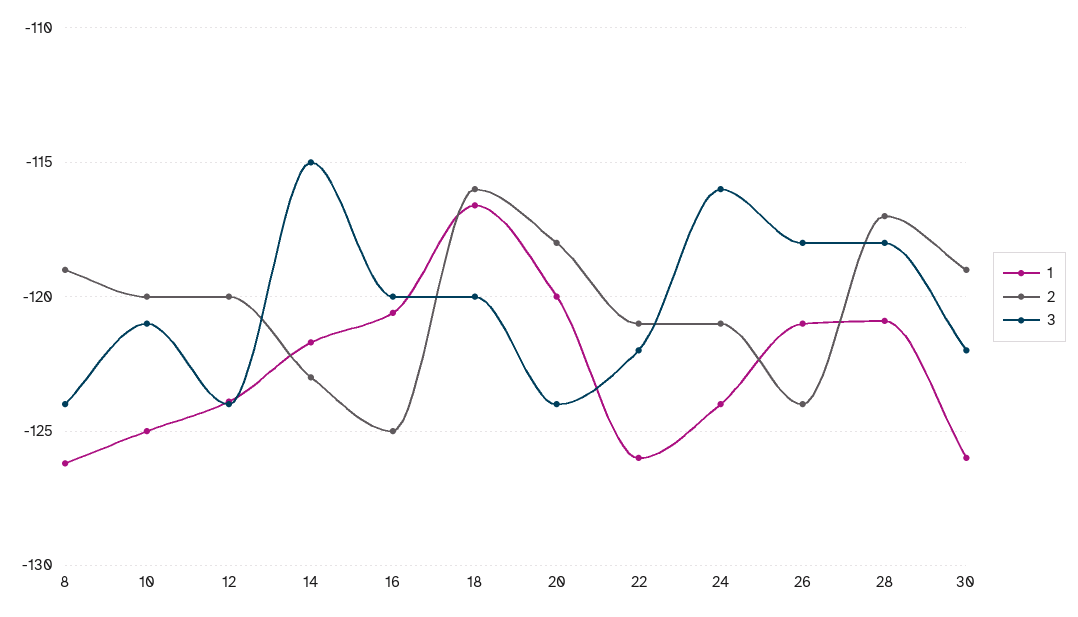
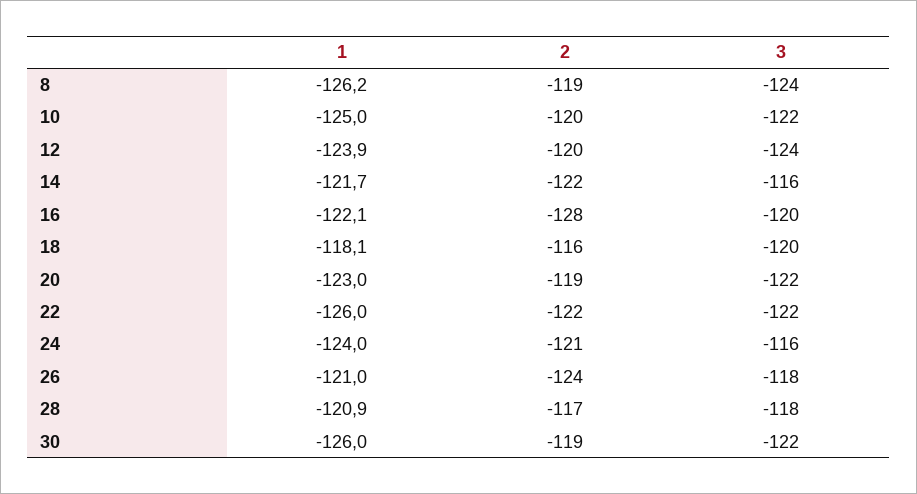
  {
    "1": {
      "8": -126.2,
      "10": -125,
      "12": -123.9,
      "14": -121.7,
-     "16": -120.5,
+     "16": -122.1,
-     "18": -116.5,
+     "18": -118.1,
-     "20": -120,
+     "20": -123,
      "22": -126,
      "24": -124,
      "26": -121,
      "28": -120.9,
      "30": -126
    },
    "2": {
      "8": -119,
      "10": -120,
      "12": -120,
-     "14": -123,
+     "14": -122,
-     "16": -125,
+     "16": -128,
      "18": -116,
-     "20": -118,
+     "20": -119,
-     "22": -121,
+     "22": -122,
      "24": -121,
      "26": -124,
      "28": -117,
      "30": -119
    },
    "3": {
      "8": -124,
-     "10": -121,
+     "10": -122,
      "12": -124,
-     "14": -115,
+     "14": -116,
      "16": -120,
      "18": -120,
-     "20": -124,
+     "20": -122,
      "22": -122,
      "24": -116,
      "26": -118,
      "28": -118,
      "30": -122
    }
  }

